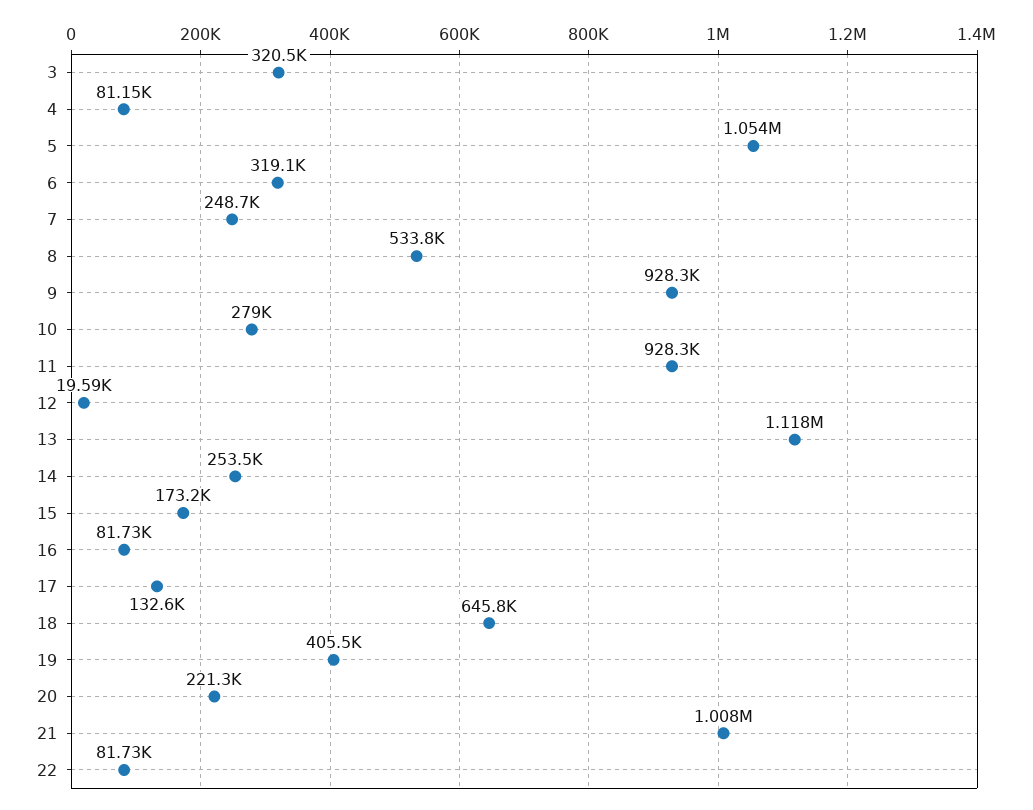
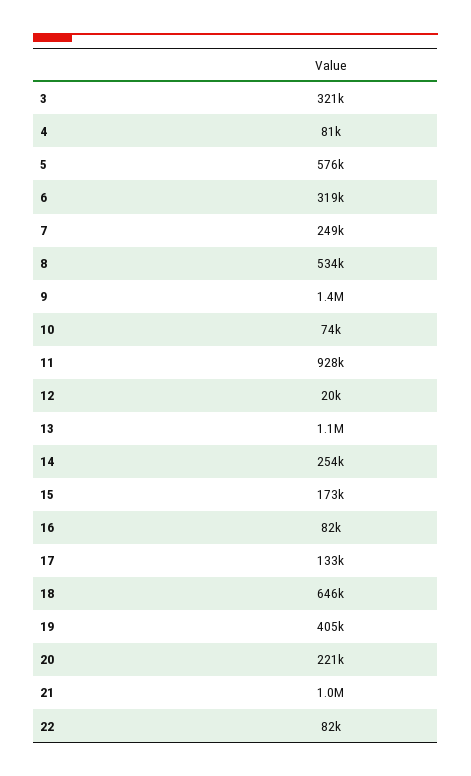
  {
    "3": 320500,
    "4": 81150,
-   "5": 1054000,
+   "5": 576000,
    "6": 319100,
    "7": 248700,
    "8": 533800,
-   "9": 928300,
+   "9": 1400000,
-   "10": 279000,
+   "10": 74000,
    "11": 928300,
    "12": 19590,
    "13": 1118000,
    "14": 253500,
    "15": 173200,
    "16": 81730,
    "17": 132600,
    "18": 645800,
    "19": 405500,
    "20": 221300,
    "21": 1008000,
    "22": 81730
  }

